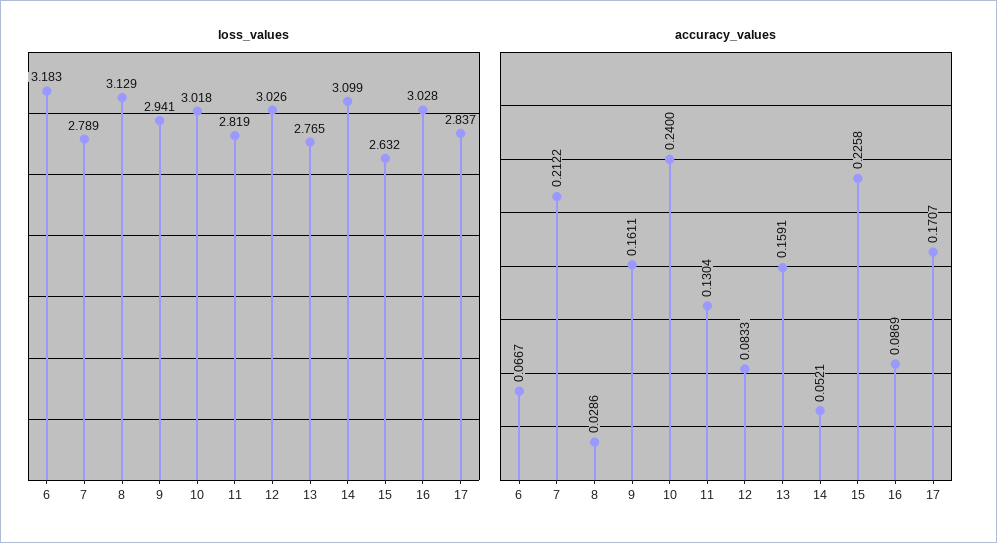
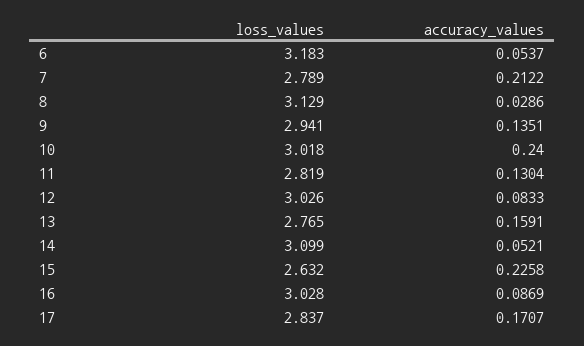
  {
    "loss_values": {
      "6": 3.183,
      "7": 2.789,
      "8": 3.129,
      "9": 2.941,
      "10": 3.018,
      "11": 2.819,
      "12": 3.026,
      "13": 2.765,
      "14": 3.099,
      "15": 2.632,
      "16": 3.028,
      "17": 2.837
    },
    "accuracy_values": {
-     "6": 0.0667,
+     "6": 0.0537,
      "7": 0.2122,
      "8": 0.0286,
-     "9": 0.1611,
+     "9": 0.1351,
      "10": 0.24,
      "11": 0.1304,
      "12": 0.0833,
      "13": 0.1591,
      "14": 0.0521,
      "15": 0.2258,
      "16": 0.0869,
      "17": 0.1707
    }
  }

